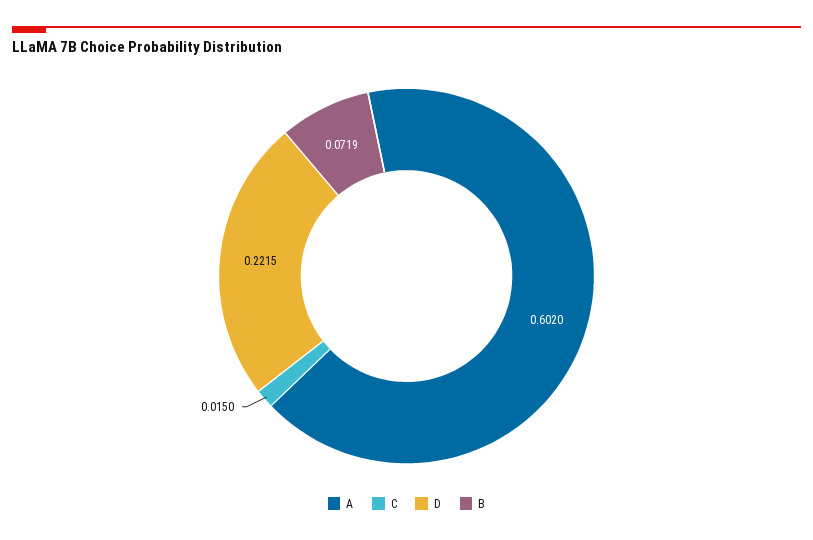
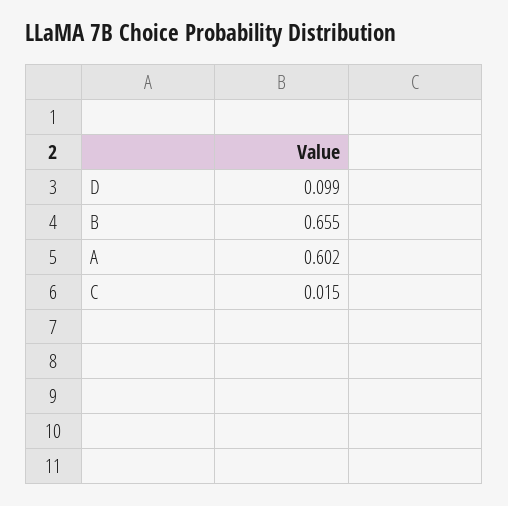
  {
    "A": 0.602,
    "C": 0.015,
-   "D": 0.2215,
+   "D": 0.099,
-   "B": 0.0719
+   "B": 0.655
  }

